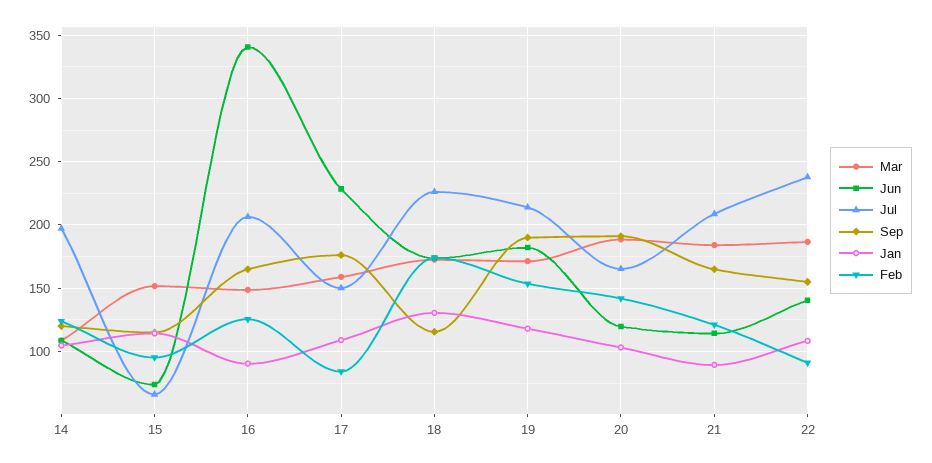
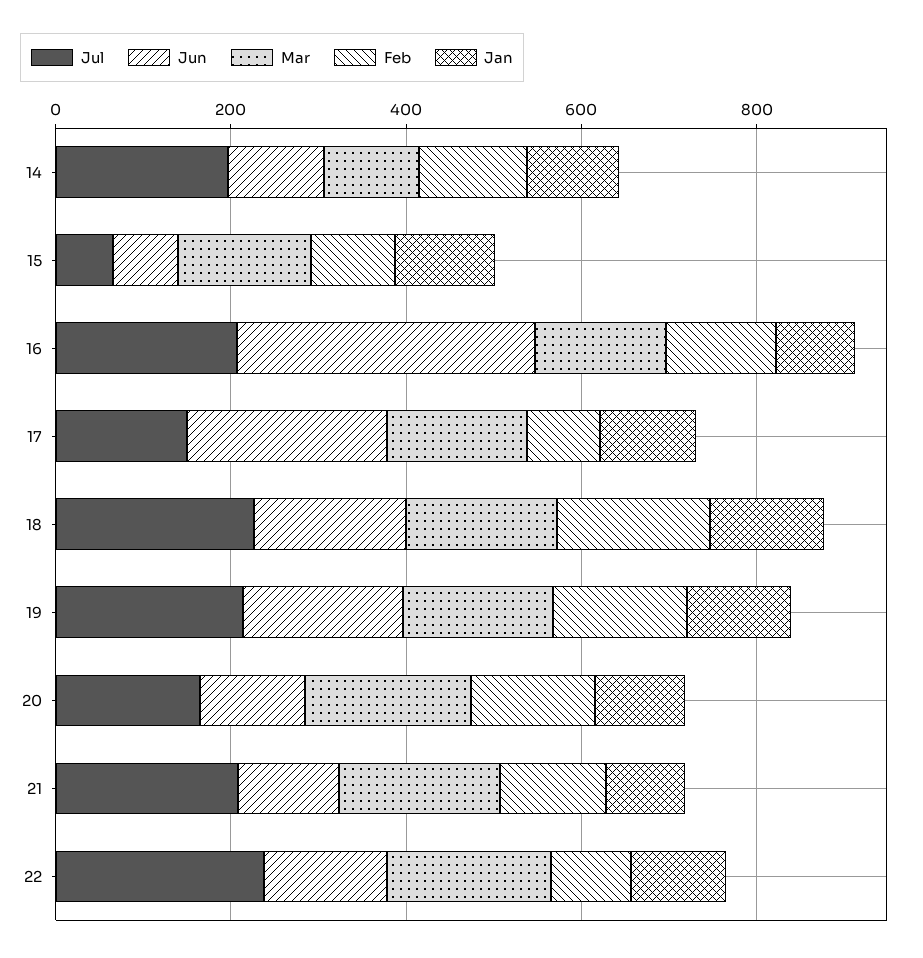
  {
    "Mar": {
      "14": 110,
      "15": 150,
      "16": 150,
      "17": 160,
      "18": 175,
      "19": 170,
      "20": 190,
      "21": 185,
      "22": 185
    },
    "Jun": {
      "14": 110,
      "15": 75,
      "16": 340,
      "17": 230,
      "18": 175,
      "19": 180,
      "20": 120,
      "21": 115,
      "22": 140
    },
    "Jul": {
      "14": 195,
      "15": 65,
      "16": 205,
      "17": 150,
      "18": 225,
      "19": 215,
      "20": 165,
      "21": 210,
      "22": 240
    },
-   "Sep": {
-     "14": 120,
-     "15": 115,
-     "16": 165,
-     "17": 175,
-     "18": 115,
-     "19": 190,
-     "20": 190,
-     "21": 165,
-     "22": 155
-   },
    "Jan": {
      "14": 105,
      "15": 115,
      "16": 90,
      "17": 110,
      "18": 130,
      "19": 120,
      "20": 105,
      "21": 90,
      "22": 110
    },
    "Feb": {
      "14": 125,
      "15": 95,
      "16": 125,
      "17": 85,
      "18": 175,
      "19": 155,
      "20": 140,
      "21": 120,
      "22": 90
    }
  }

